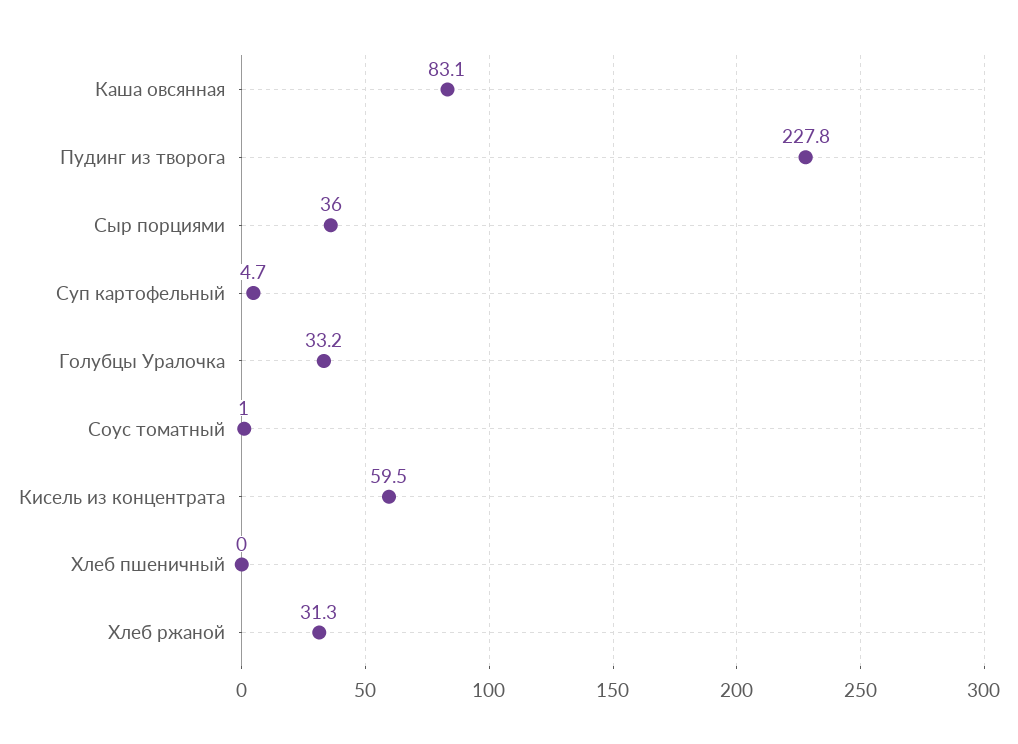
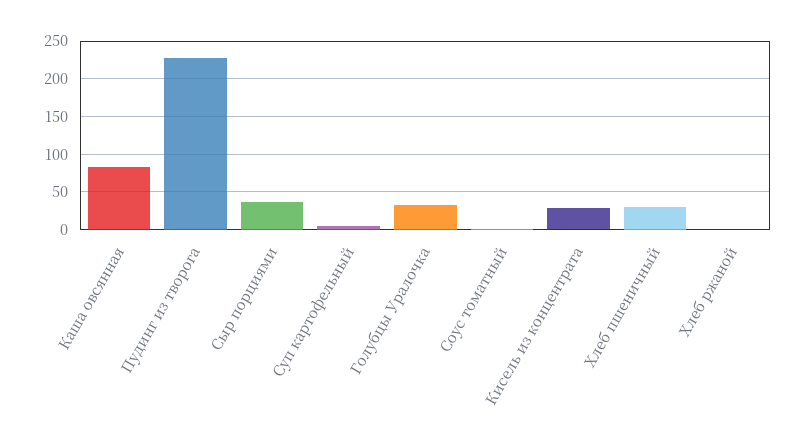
  {
    "Каша овсянная": 83.1,
    "Пудинг из творога": 227.8,
    "Сыр порциями": 36,
    "Суп картофельный": 4.7,
    "Голубцы Уралочка": 33.2,
    "Соус томатный": 1,
-   "Кисель из концентрата": 59.5,
+   "Кисель из концентрата": 30,
-   "Хлеб пшеничный": 0,
+   "Хлеб пшеничный": 30,
-   "Хлеб ржаной": 31.3
+   "Хлеб ржаной": 0
  }

